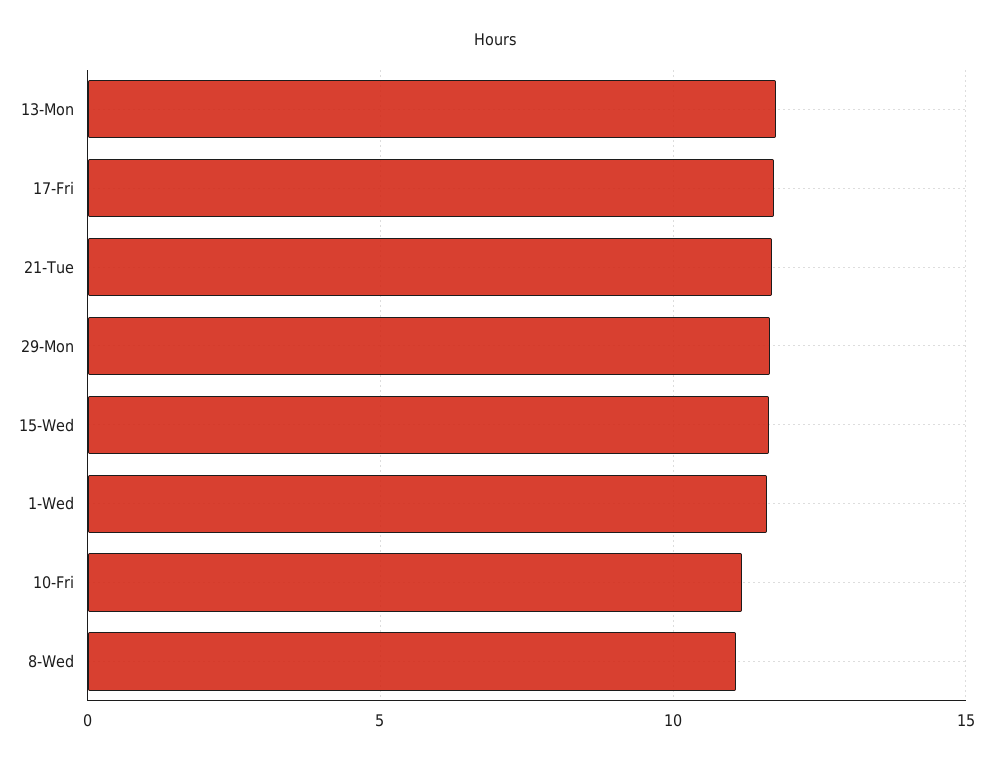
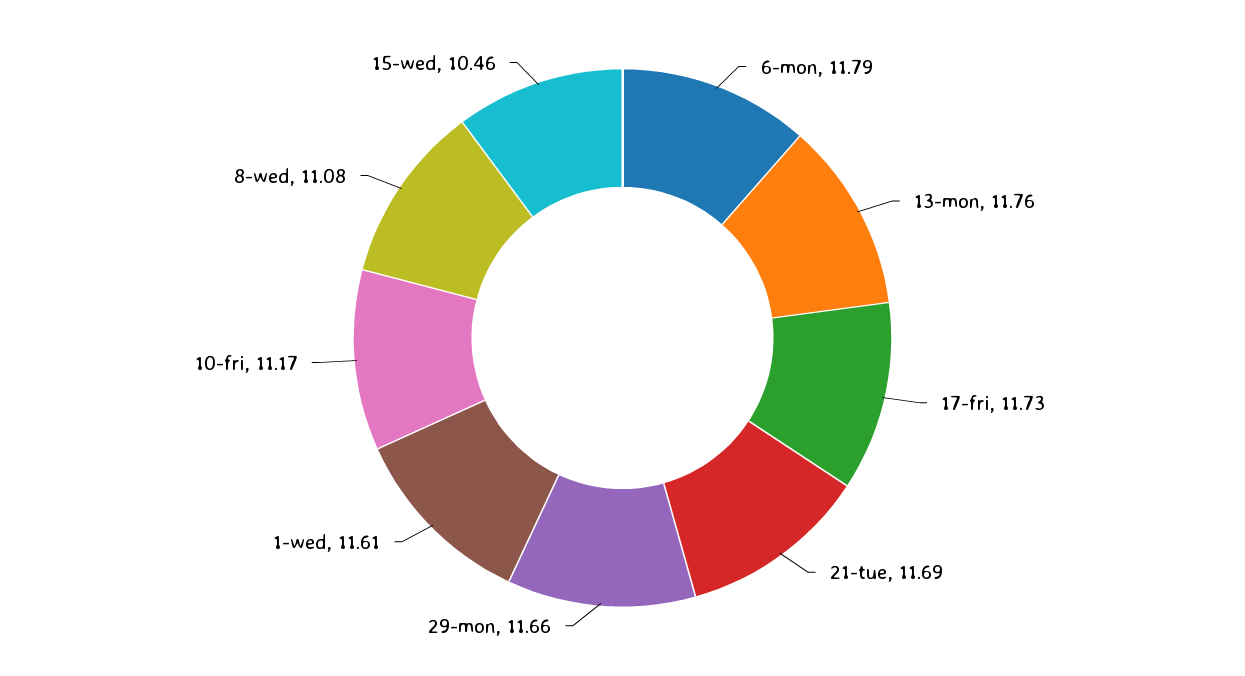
  {
    "13-Mon": 11.76,
    "17-Fri": 11.73,
    "21-Tue": 11.69,
    "29-Mon": 11.66,
-   "15-Wed": 11.5,
+   "15-Wed": 10.46,
    "1-Wed": 11.61,
    "10-Fri": 11.17,
-   "8-Wed": 11.08
+   "8-Wed": 11.08,
+   "6-mon": 11.79
  }

